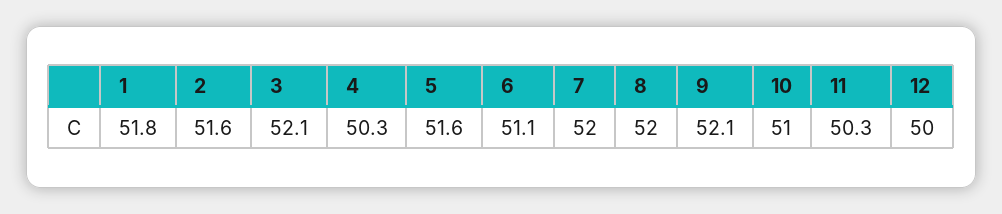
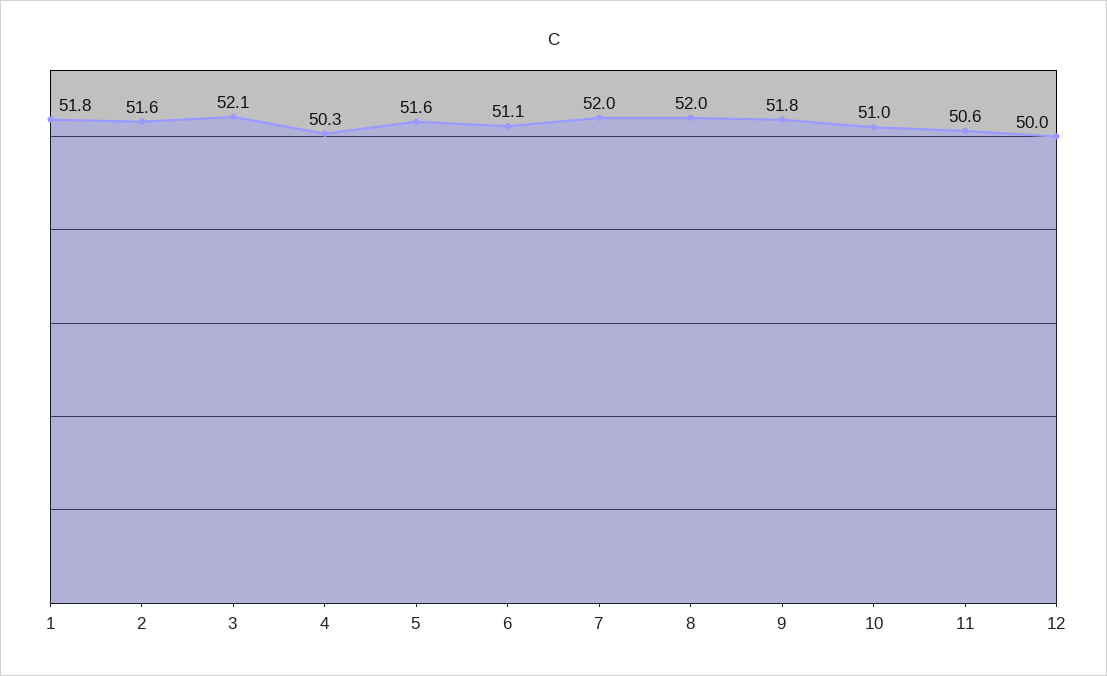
  {
    "1": 51.8,
    "2": 51.6,
    "3": 52.1,
    "4": 50.3,
    "5": 51.6,
    "6": 51.1,
    "7": 52,
    "8": 52,
-   "9": 52.1,
+   "9": 51.8,
    "10": 51,
-   "11": 50.3,
+   "11": 50.6,
    "12": 50
  }

